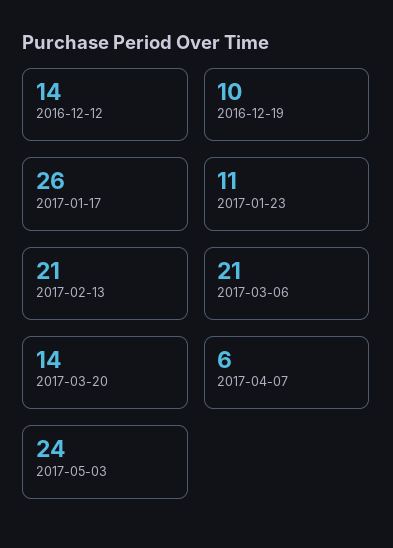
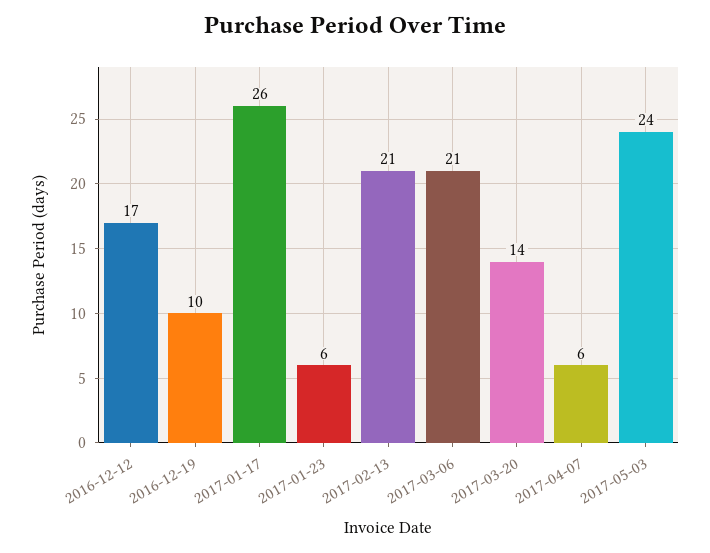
  {
-   "2016-12-12": 14,
+   "2016-12-12": 17,
    "2016-12-19": 10,
    "2017-01-17": 26,
-   "2017-01-23": 11,
+   "2017-01-23": 6,
    "2017-02-13": 21,
    "2017-03-06": 21,
    "2017-03-20": 14,
    "2017-04-07": 6,
    "2017-05-03": 24
  }

